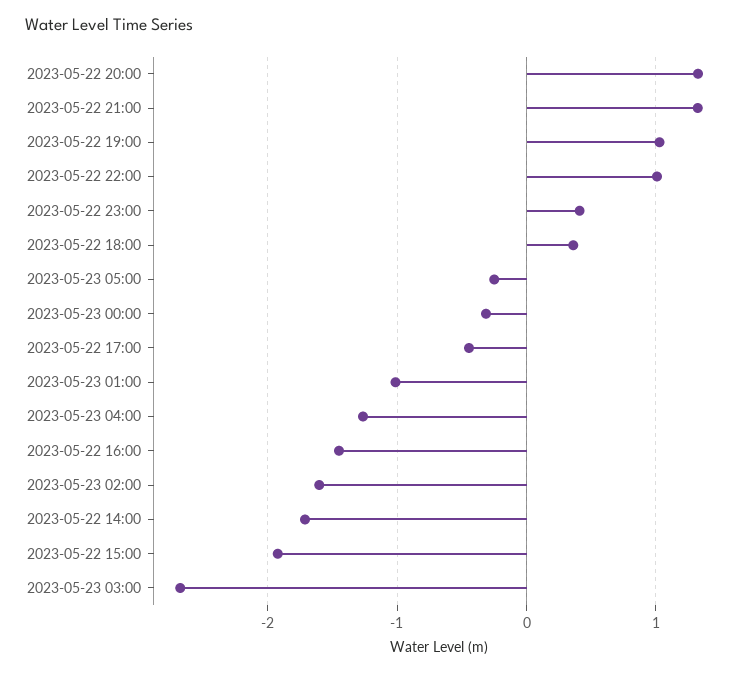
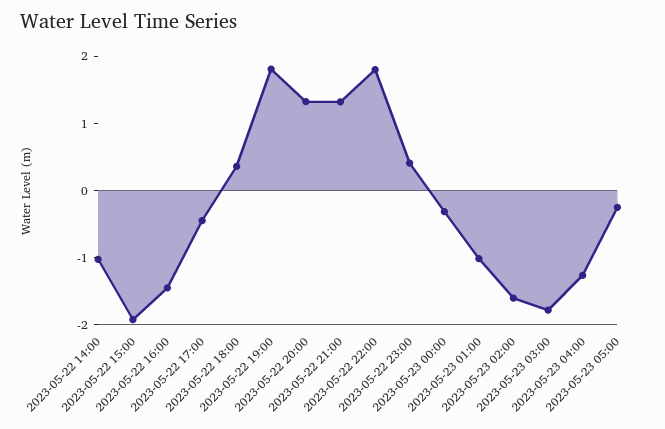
  {
    "2023-05-22 20:00": 1.3,
    "2023-05-22 21:00": 1.3,
-   "2023-05-22 19:00": 1,
+   "2023-05-22 19:00": 1.8,
-   "2023-05-22 22:00": 1,
+   "2023-05-22 22:00": 1.8,
    "2023-05-22 23:00": 0.4,
    "2023-05-22 18:00": 0.4,
    "2023-05-23 05:00": -0.2,
    "2023-05-23 00:00": -0.3,
    "2023-05-22 17:00": -0.4,
    "2023-05-23 01:00": -1,
    "2023-05-23 04:00": -1.3,
    "2023-05-22 16:00": -1.5,
    "2023-05-23 02:00": -1.6,
-   "2023-05-22 14:00": -1.7,
+   "2023-05-22 14:00": -1,
    "2023-05-22 15:00": -1.9,
-   "2023-05-23 03:00": -2.7
+   "2023-05-23 03:00": -1.8
  }

